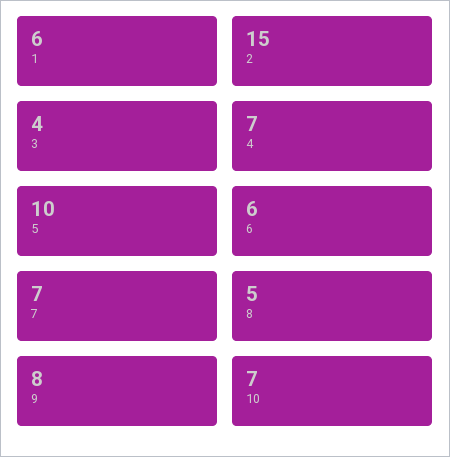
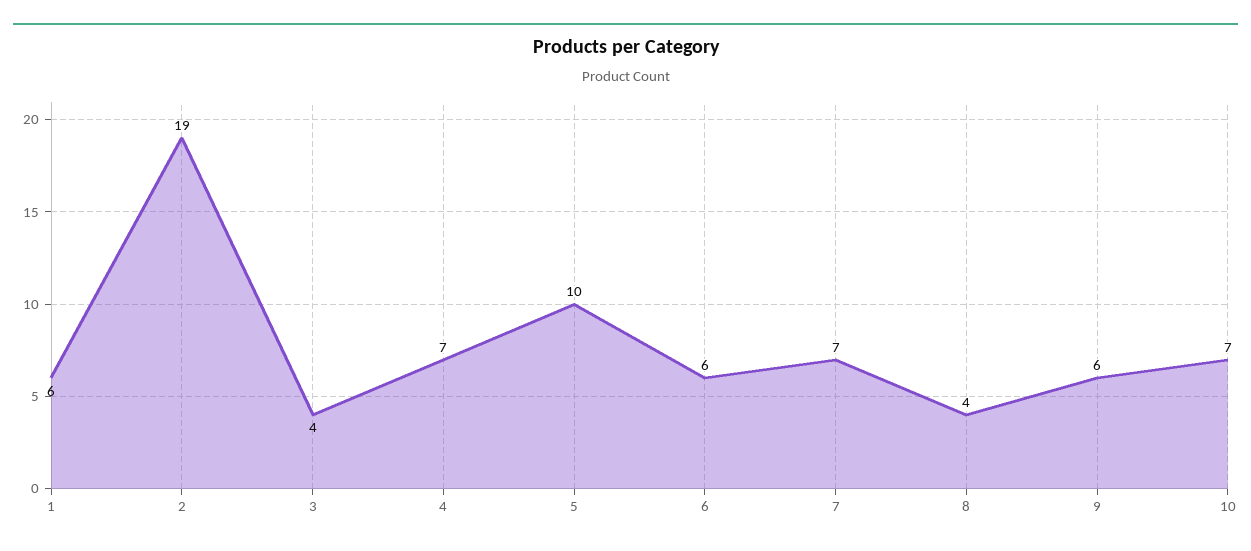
  {
    "1": 6,
-   "2": 15,
+   "2": 19,
    "3": 4,
    "4": 7,
    "5": 10,
    "6": 6,
    "7": 7,
-   "8": 5,
+   "8": 4,
-   "9": 8,
+   "9": 6,
    "10": 7
  }

